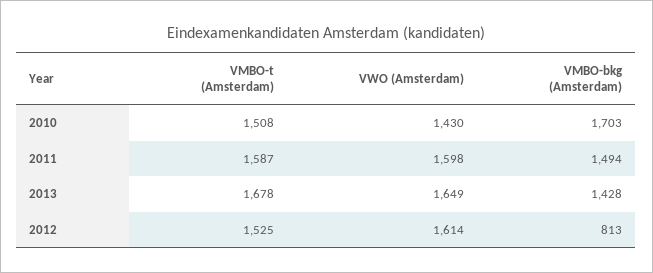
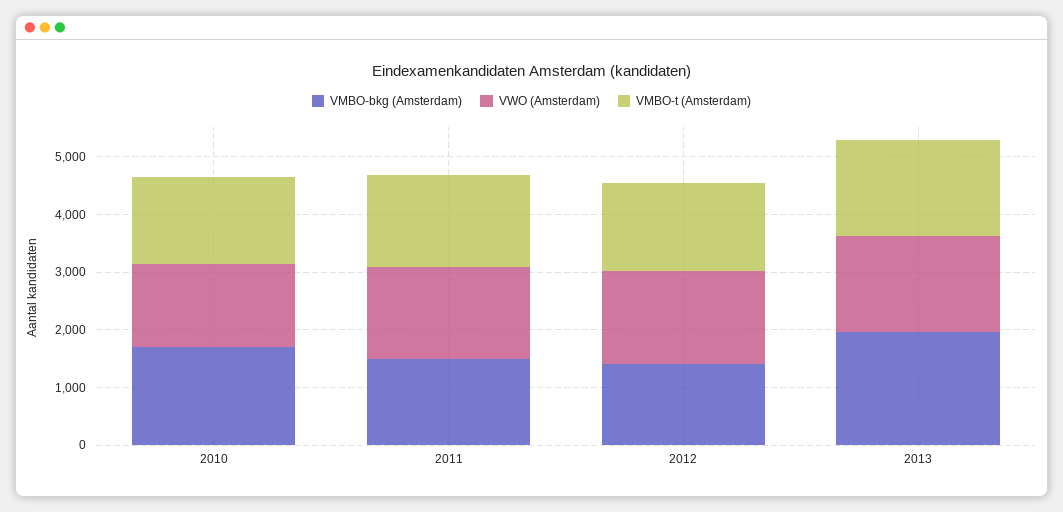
  {
    "VMBO-t (Amsterdam)": {
      "2010": 1508,
      "2011": 1587,
      "2013": 1678,
      "2012": 1525
    },
    "VWO (Amsterdam)": {
      "2010": 1430,
      "2011": 1598,
      "2013": 1649,
      "2012": 1614
    },
    "VMBO-bkg (Amsterdam)": {
      "2010": 1703,
      "2011": 1494,
-     "2013": 1428,
+     "2013": 2000,
-     "2012": 813
+     "2012": 1400
    }
  }

